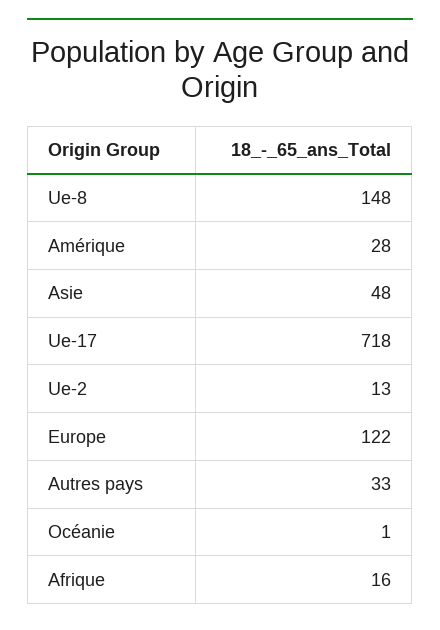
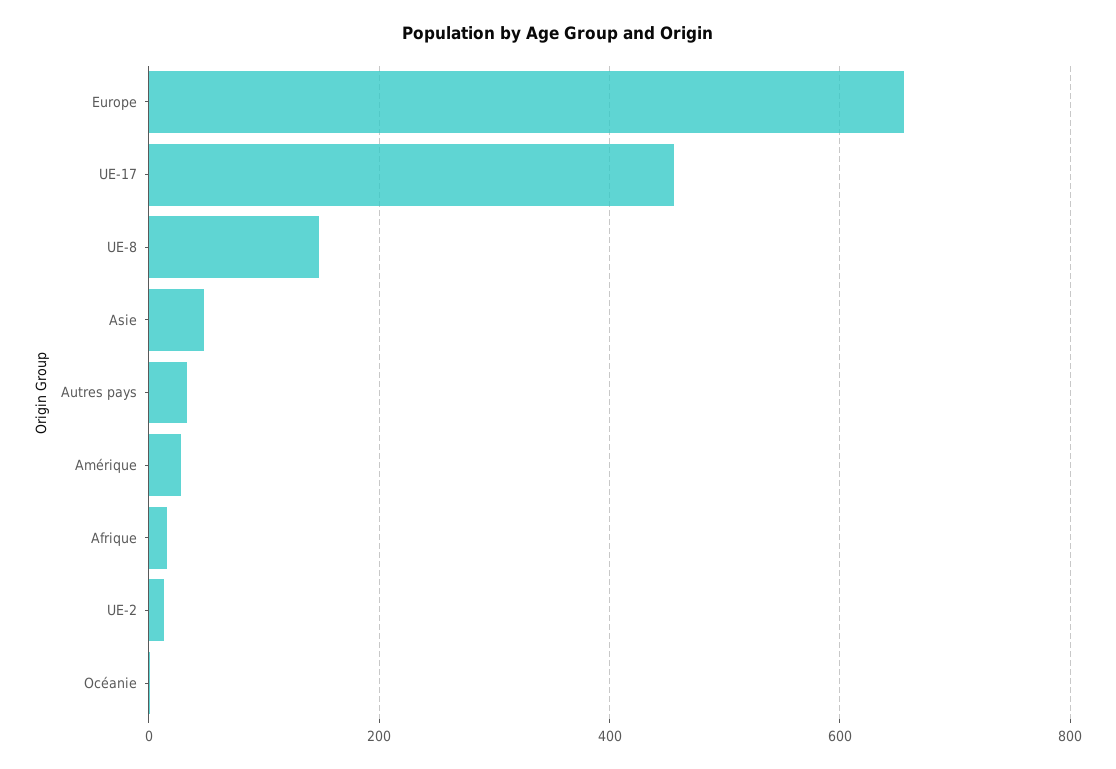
  {
    "Ue-8": 148,
    "Amérique": 28,
    "Asie": 48,
-   "Ue-17": 718,
+   "Ue-17": 460,
    "Ue-2": 13,
-   "Europe": 122,
+   "Europe": 660,
    "Autres pays": 33,
    "Océanie": 1,
    "Afrique": 16
  }

